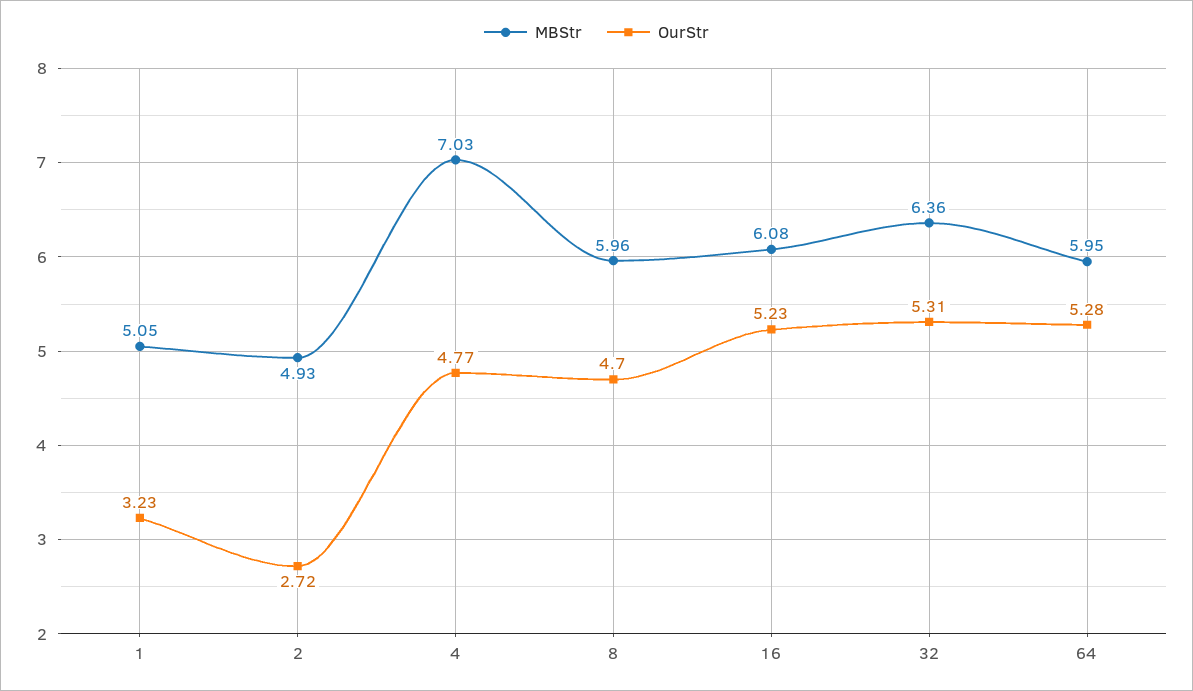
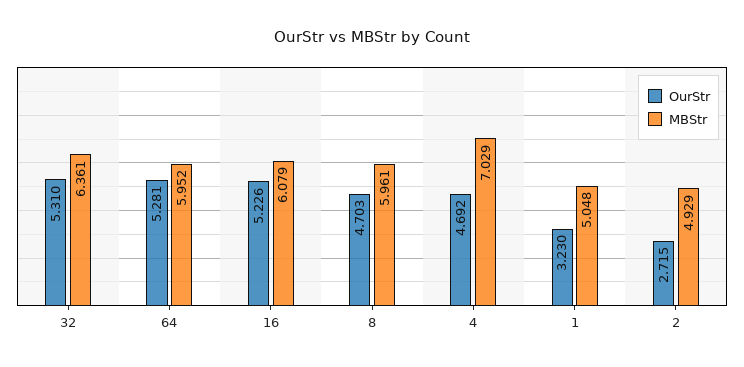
  {
    "MBStr": {
      "1": 5.048,
      "2": 4.929,
      "4": 7.029,
      "8": 5.961,
      "16": 6.079,
      "32": 6.361,
      "64": 5.952
    },
    "OurStr": {
      "1": 3.23,
      "2": 2.715,
-     "4": 4.77,
+     "4": 4.692,
      "8": 4.703,
      "16": 5.226,
      "32": 5.31,
      "64": 5.281
    }
  }

